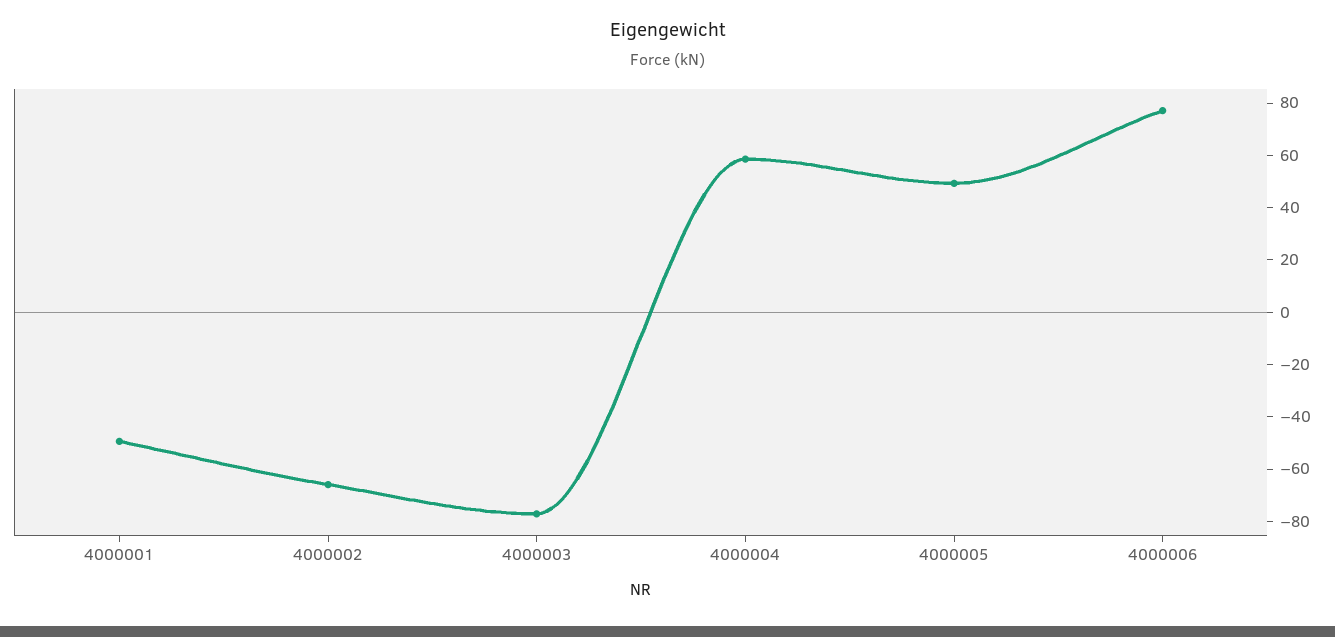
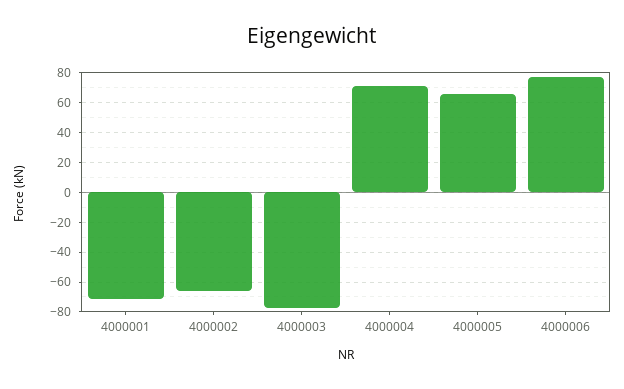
  {
-   "4000001": -50,
+   "4000001": -70,
    "4000002": -65,
    "4000003": -75,
-   "4000004": 60,
+   "4000004": 70,
-   "4000005": 50,
+   "4000005": 65,
    "4000006": 75
  }

